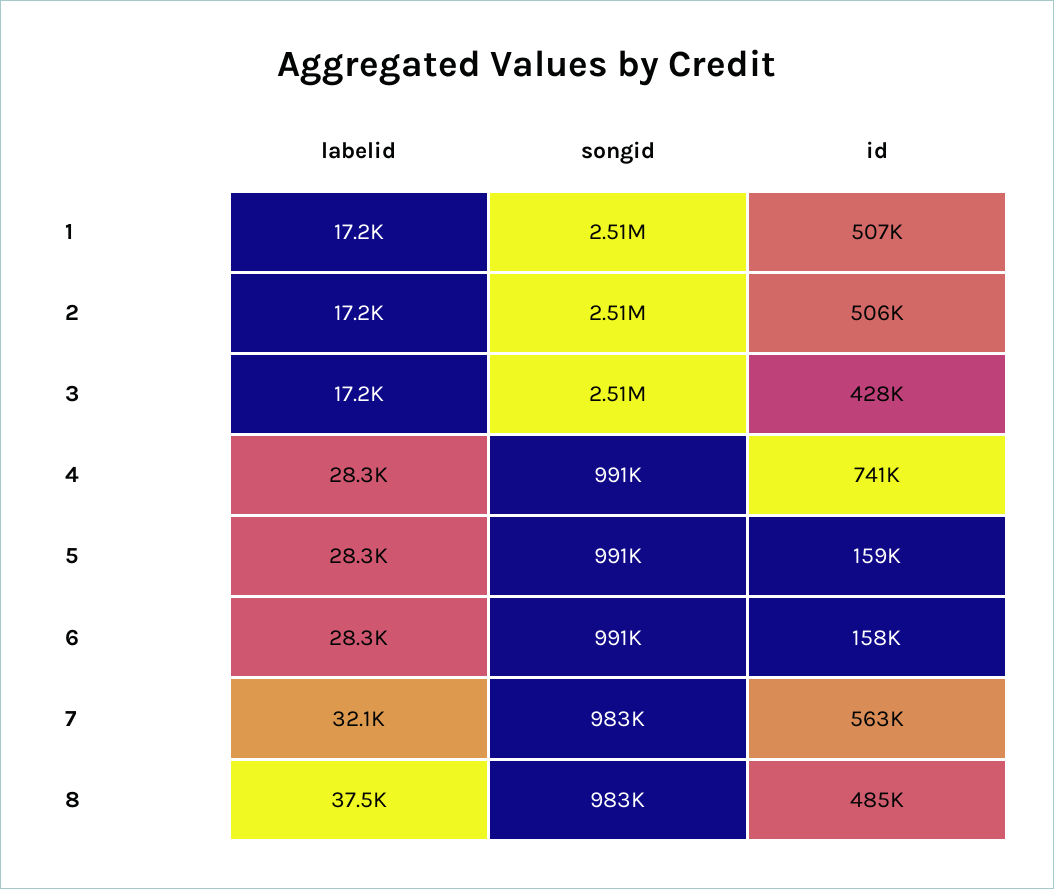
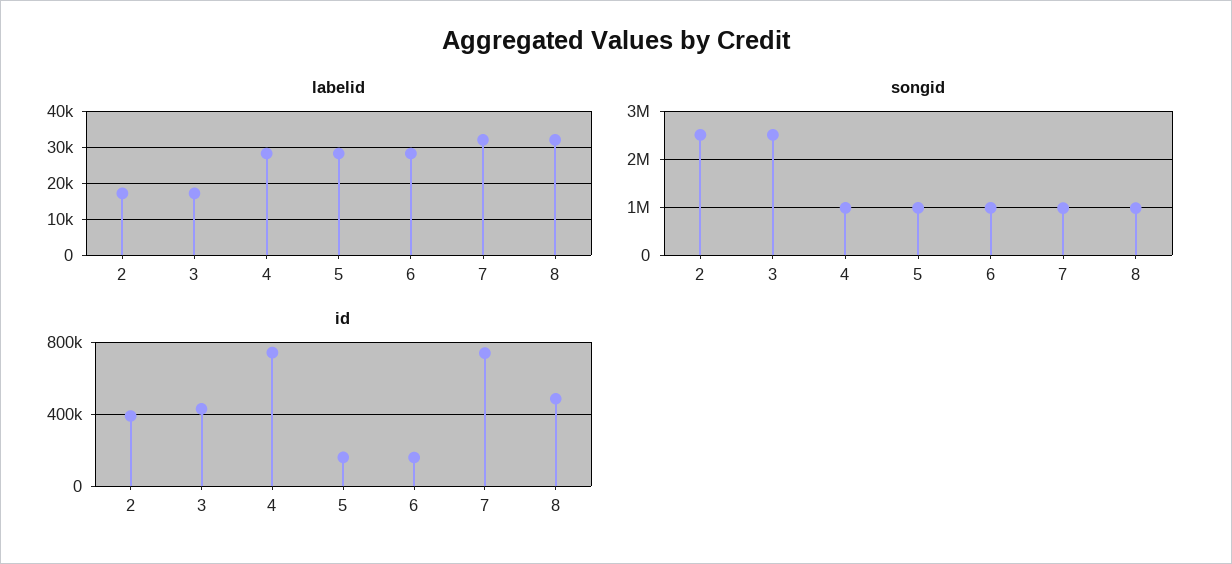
  {
    "labelid": {
-     "1": 17200,
      "2": 17200,
      "3": 17200,
      "4": 28300,
      "5": 28300,
      "6": 28300,
      "7": 32100,
-     "8": 37500
+     "8": 32000
    },
    "songid": {
-     "1": 2510000,
      "2": 2510000,
      "3": 2510000,
      "4": 991000,
      "5": 991000,
      "6": 991000,
      "7": 983000,
      "8": 983000
    },
    "id": {
-     "1": 507000,
-     "2": 506000,
+     "2": 400000,
      "3": 428000,
      "4": 741000,
      "5": 159000,
      "6": 158000,
-     "7": 563000,
+     "7": 750000,
      "8": 485000
    }
  }

